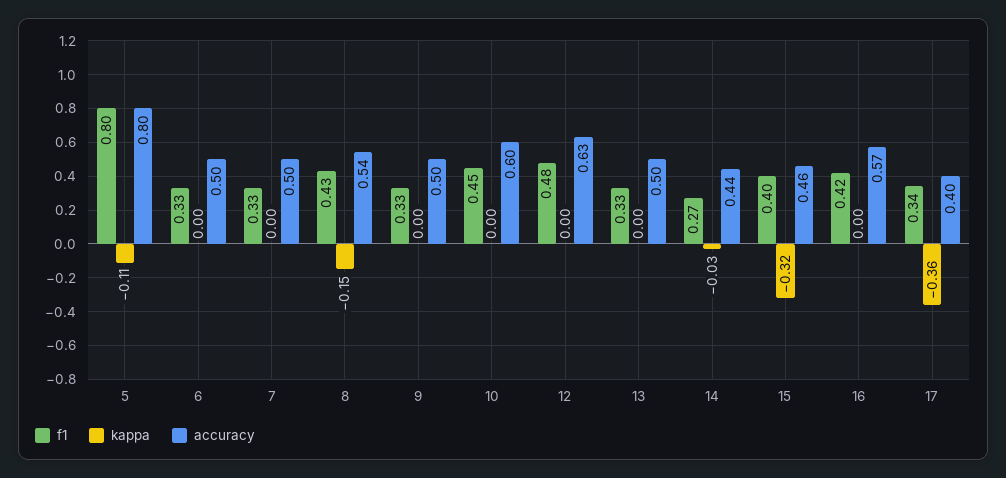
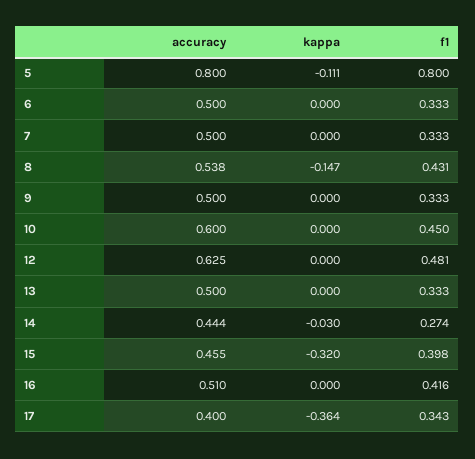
  {
    "f1": {
      "5": 0.8,
      "6": 0.333,
      "7": 0.333,
      "8": 0.431,
      "9": 0.333,
      "10": 0.45,
      "12": 0.481,
      "13": 0.333,
      "14": 0.274,
      "15": 0.398,
      "16": 0.416,
      "17": 0.343
    },
    "kappa": {
      "5": -0.111,
      "6": 0,
      "7": 0,
      "8": -0.147,
      "9": 0,
      "10": 0,
      "12": 0,
      "13": 0,
      "14": -0.03,
      "15": -0.32,
      "16": 0,
      "17": -0.364
    },
    "accuracy": {
      "5": 0.8,
      "6": 0.5,
      "7": 0.5,
      "8": 0.538,
      "9": 0.5,
      "10": 0.6,
      "12": 0.625,
      "13": 0.5,
      "14": 0.444,
      "15": 0.455,
-     "16": 0.57,
+     "16": 0.51,
      "17": 0.4
    }
  }

